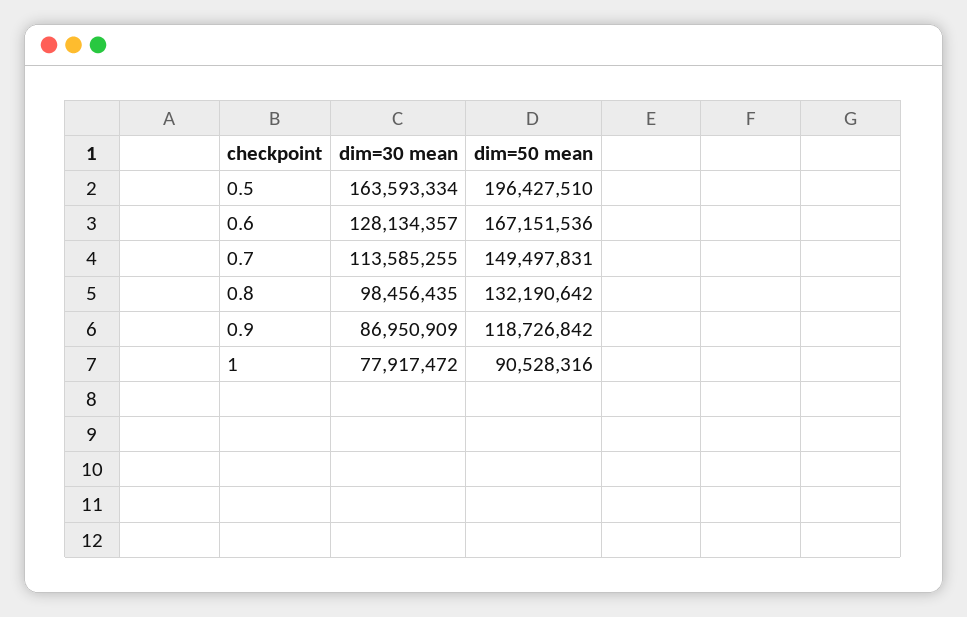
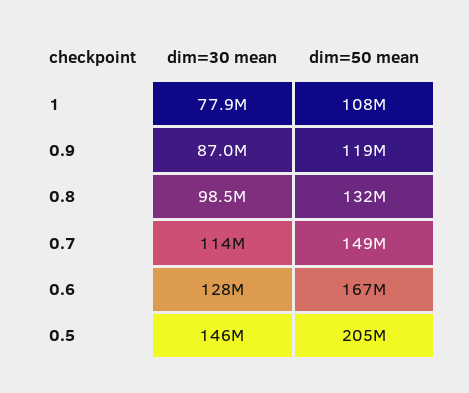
  {
    "dim=30 mean": {
-     "0.5": 163593334,
+     "0.5": 146000000,
      "0.6": 128134357,
      "0.7": 113585255,
      "0.8": 98456435,
      "0.9": 86950909,
      "1": 77917472
    },
    "dim=50 mean": {
-     "0.5": 196427510,
+     "0.5": 205000000,
      "0.6": 167151536,
      "0.7": 149497831,
      "0.8": 132190642,
      "0.9": 118726842,
-     "1": 90528316
+     "1": 108000000
    }
  }

